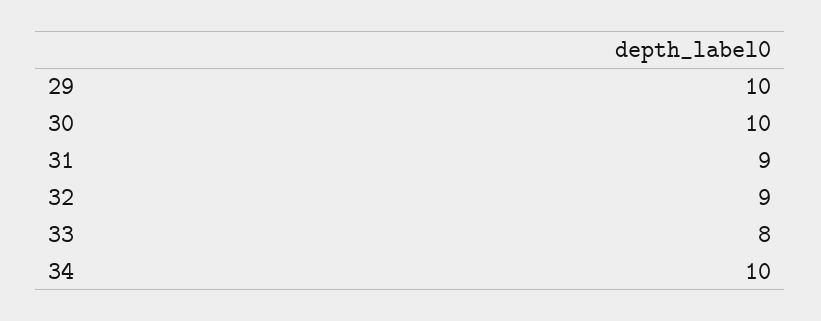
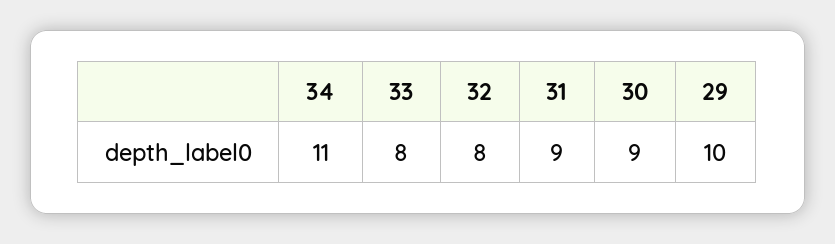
  {
    "29": 10,
-   "30": 10,
+   "30": 9,
    "31": 9,
-   "32": 9,
+   "32": 8,
    "33": 8,
-   "34": 10
+   "34": 11
  }

